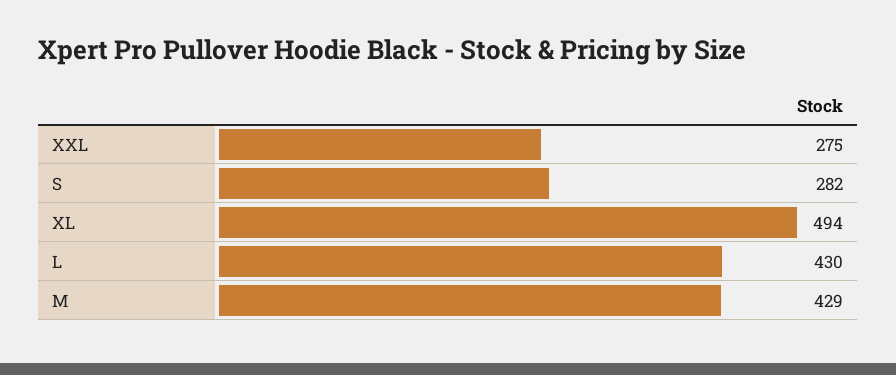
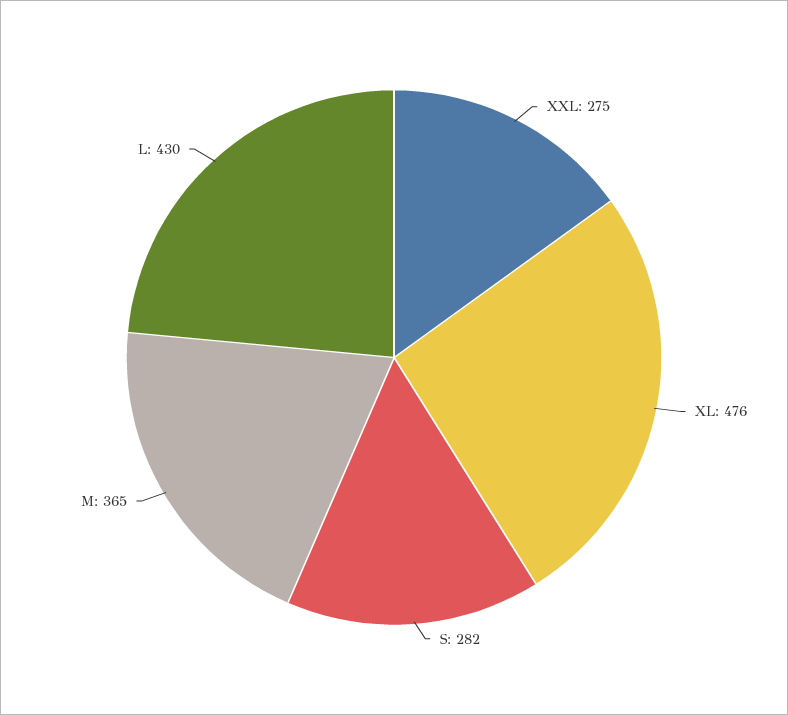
  {
    "XXL": 275,
    "S": 282,
-   "XL": 494,
+   "XL": 476,
    "L": 430,
-   "M": 429
+   "M": 365
  }

